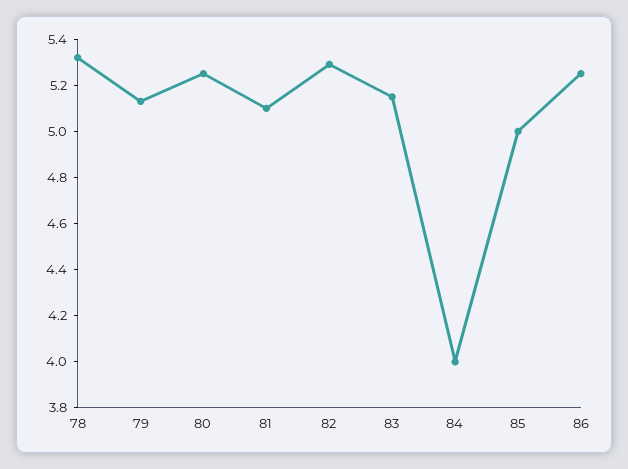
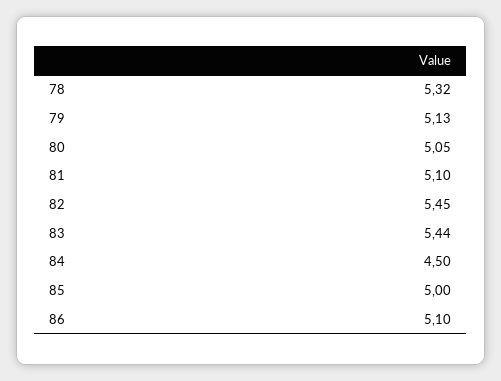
  {
    "78": 5.32,
    "79": 5.13,
-   "80": 5.25,
+   "80": 5.05,
    "81": 5.1,
-   "82": 5.3,
+   "82": 5.45,
-   "83": 5.15,
+   "83": 5.44,
-   "84": 4,
+   "84": 4.5,
    "85": 5,
-   "86": 5.25
+   "86": 5.1
  }

